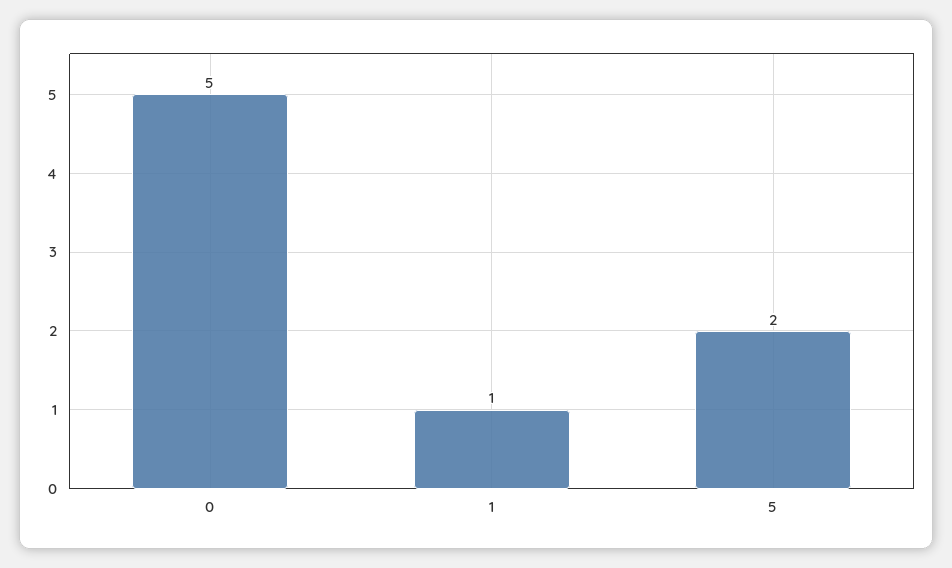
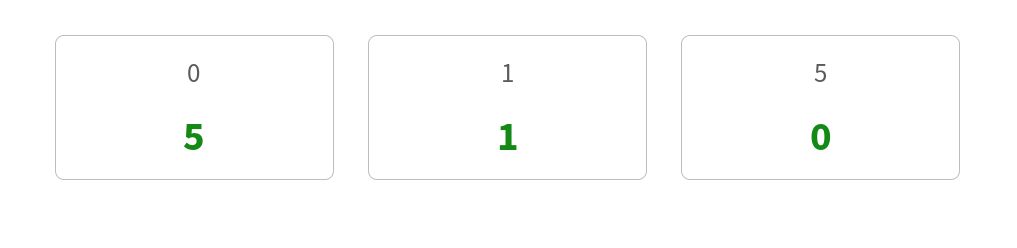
  {
    "0": 5,
    "1": 1,
-   "5": 2
+   "5": 0
  }

